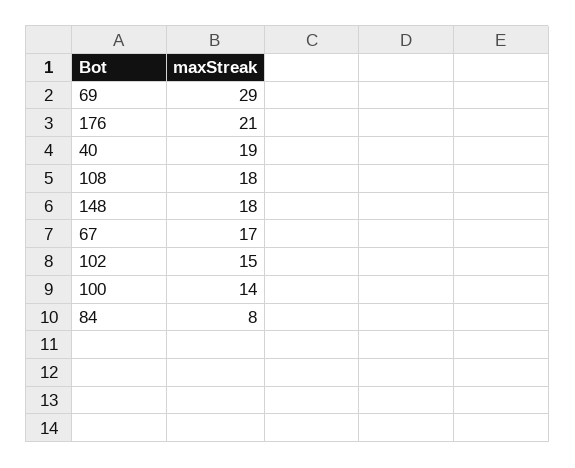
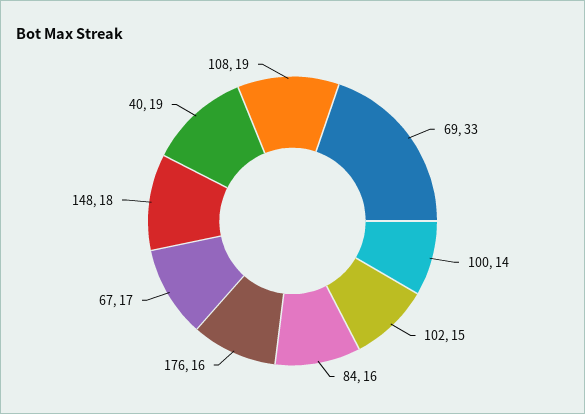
  {
-   "69": 29,
+   "69": 33,
-   "176": 21,
+   "176": 16,
    "40": 19,
-   "108": 18,
+   "108": 19,
    "148": 18,
    "67": 17,
    "102": 15,
    "100": 14,
-   "84": 8
+   "84": 16
  }

